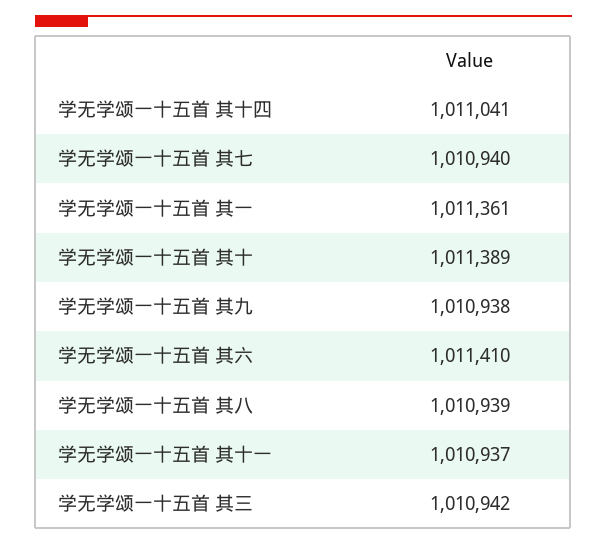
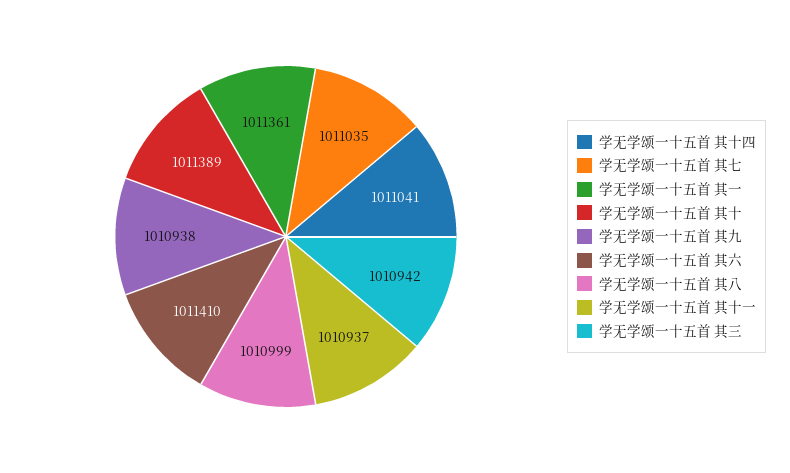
  {
    "学无学颂一十五首 其十四": 1011041,
-   "学无学颂一十五首 其七": 1010940,
+   "学无学颂一十五首 其七": 1011035,
    "学无学颂一十五首 其一": 1011361,
    "学无学颂一十五首 其十": 1011389,
    "学无学颂一十五首 其九": 1010938,
    "学无学颂一十五首 其六": 1011410,
-   "学无学颂一十五首 其八": 1010939,
+   "学无学颂一十五首 其八": 1010999,
    "学无学颂一十五首 其十一": 1010937,
    "学无学颂一十五首 其三": 1010942
  }

